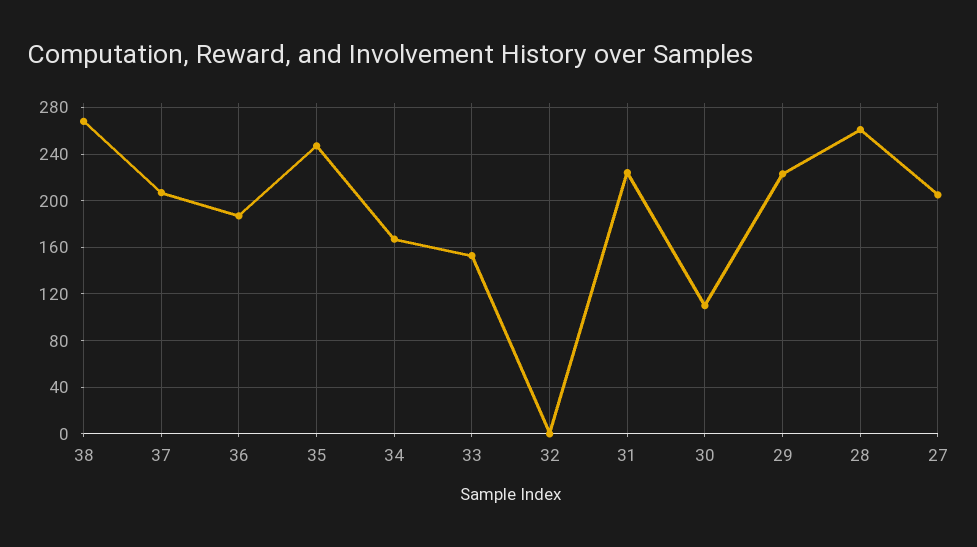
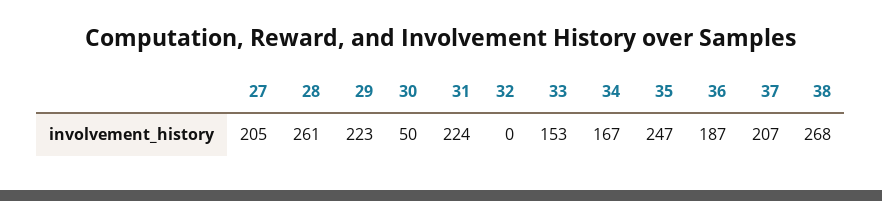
  {
    "38": 268,
    "37": 207,
    "36": 187,
    "35": 247,
    "34": 167,
    "33": 153,
    "32": 0,
    "31": 224,
-   "30": 110,
+   "30": 50,
    "29": 223,
    "28": 261,
    "27": 205
  }

